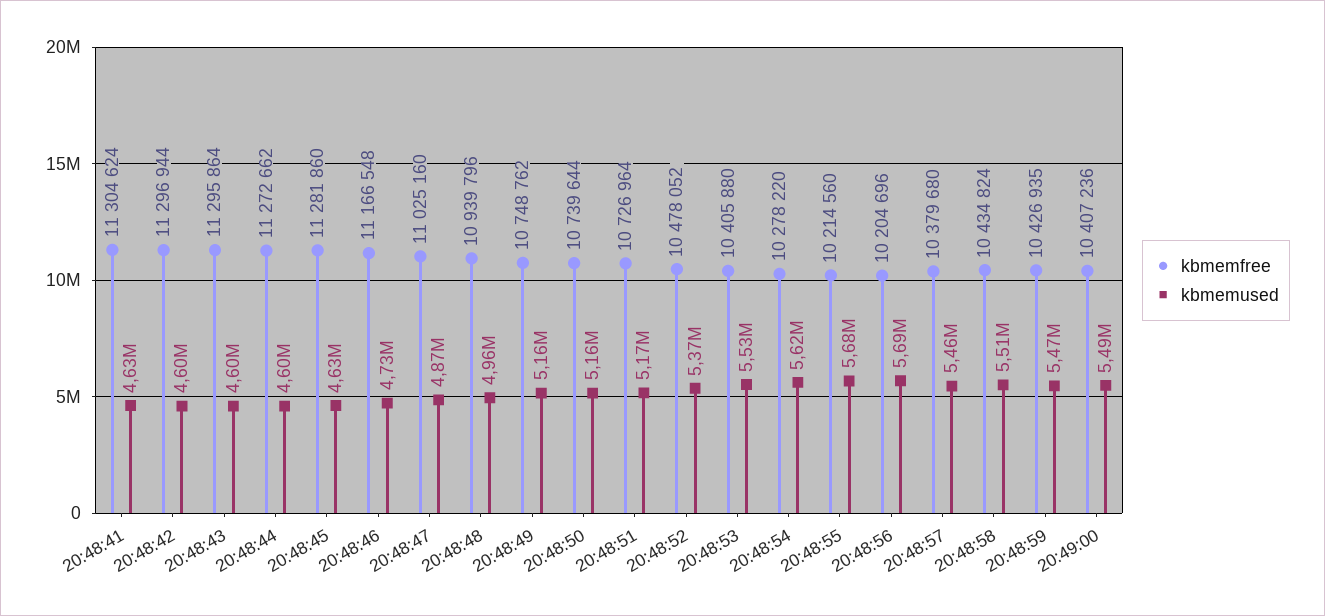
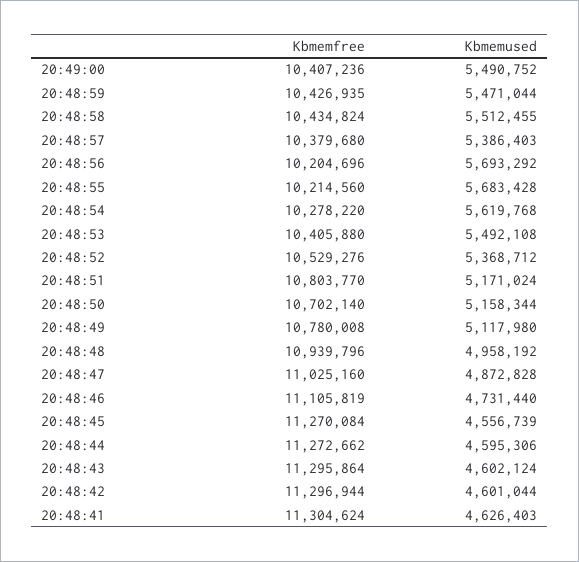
  {
    "kbmemfree": {
      "20:48:41": 11304624,
      "20:48:42": 11296944,
      "20:48:43": 11295864,
      "20:48:44": 11272662,
-     "20:48:45": 11281860,
+     "20:48:45": 11270084,
-     "20:48:46": 11166548,
+     "20:48:46": 11105819,
      "20:48:47": 11025160,
      "20:48:48": 10939796,
-     "20:48:49": 10748762,
+     "20:48:49": 10780008,
-     "20:48:50": 10739644,
+     "20:48:50": 10702140,
-     "20:48:51": 10726964,
+     "20:48:51": 10803770,
-     "20:48:52": 10478052,
+     "20:48:52": 10529276,
      "20:48:53": 10405880,
      "20:48:54": 10278220,
      "20:48:55": 10214560,
      "20:48:56": 10204696,
      "20:48:57": 10379680,
      "20:48:58": 10434824,
      "20:48:59": 10426935,
      "20:49:00": 10407236
    },
    "kbmemused": {
      "20:48:41": 4626403,
      "20:48:42": 4601044,
      "20:48:43": 4602124,
      "20:48:44": 4595306,
-     "20:48:45": 4630000,
+     "20:48:45": 4556739,
      "20:48:46": 4731440,
      "20:48:47": 4872828,
      "20:48:48": 4958192,
-     "20:48:49": 5160000,
+     "20:48:49": 5117980,
      "20:48:50": 5158344,
      "20:48:51": 5171024,
      "20:48:52": 5368712,
-     "20:48:53": 5530000,
+     "20:48:53": 5492108,
      "20:48:54": 5619768,
      "20:48:55": 5683428,
      "20:48:56": 5693292,
-     "20:48:57": 5460000,
+     "20:48:57": 5386403,
      "20:48:58": 5512455,
      "20:48:59": 5471044,
      "20:49:00": 5490752
    }
  }

